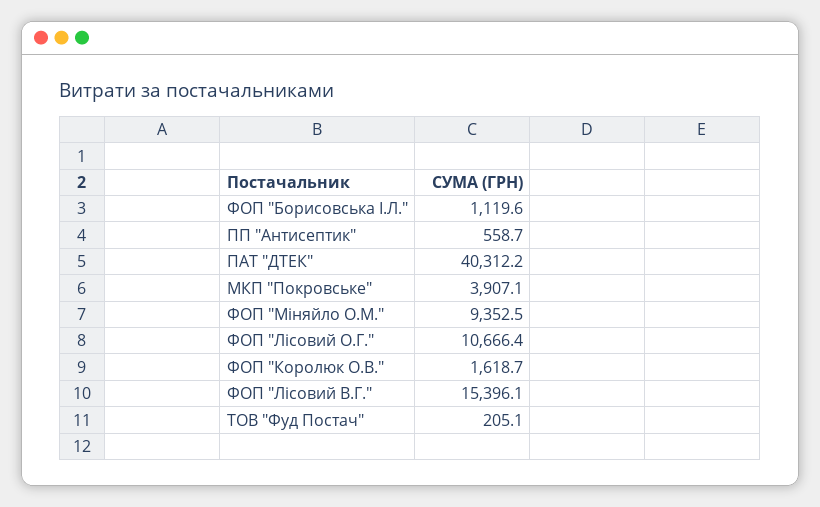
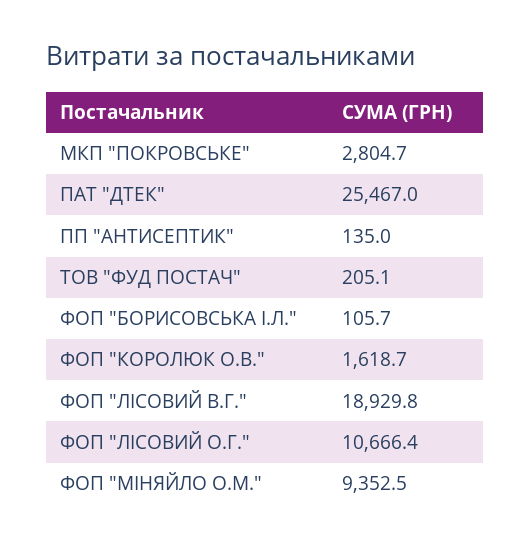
  {
-   "ФОП \"Борисовська І.Л.\"": 1119.6,
+   "ФОП \"Борисовська І.Л.\"": 105.7,
-   "ПП \"Антисептик\"": 558.7,
+   "ПП \"Антисептик\"": 135,
-   "ПАТ \"ДТЕК\"": 40312.2,
+   "ПАТ \"ДТЕК\"": 25467,
-   "МКП \"Покровське\"": 3907.1,
+   "МКП \"Покровське\"": 2804.7,
    "ФОП \"Міняйло О.М.\"": 9352.5,
    "ФОП \"Лісовий О.Г.\"": 10666.4,
    "ФОП \"Королюк О.В.\"": 1618.7,
-   "ФОП \"Лісовий В.Г.\"": 15396.1,
+   "ФОП \"Лісовий В.Г.\"": 18929.8,
    "ТОВ \"Фуд Постач\"": 205.1
  }

